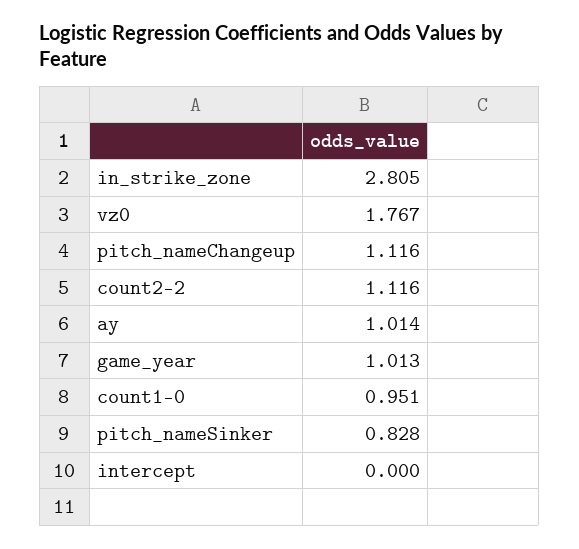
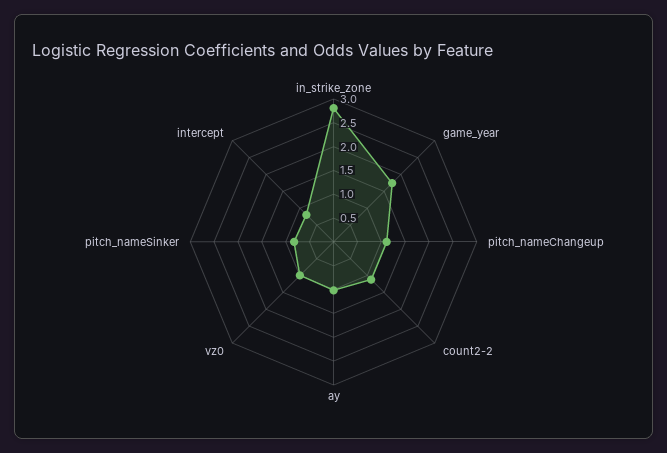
  {
    "in_strike_zone": 2.805,
-   "vz0": 1.767,
+   "vz0": 1,
    "pitch_nameChangeup": 1.116,
    "count2-2": 1.116,
    "ay": 1.014,
-   "game_year": 1.013,
+   "game_year": 1.75,
-   "count1-0": 0.951,
    "pitch_nameSinker": 0.828,
-   "intercept": 0
+   "intercept": 0.75
  }

